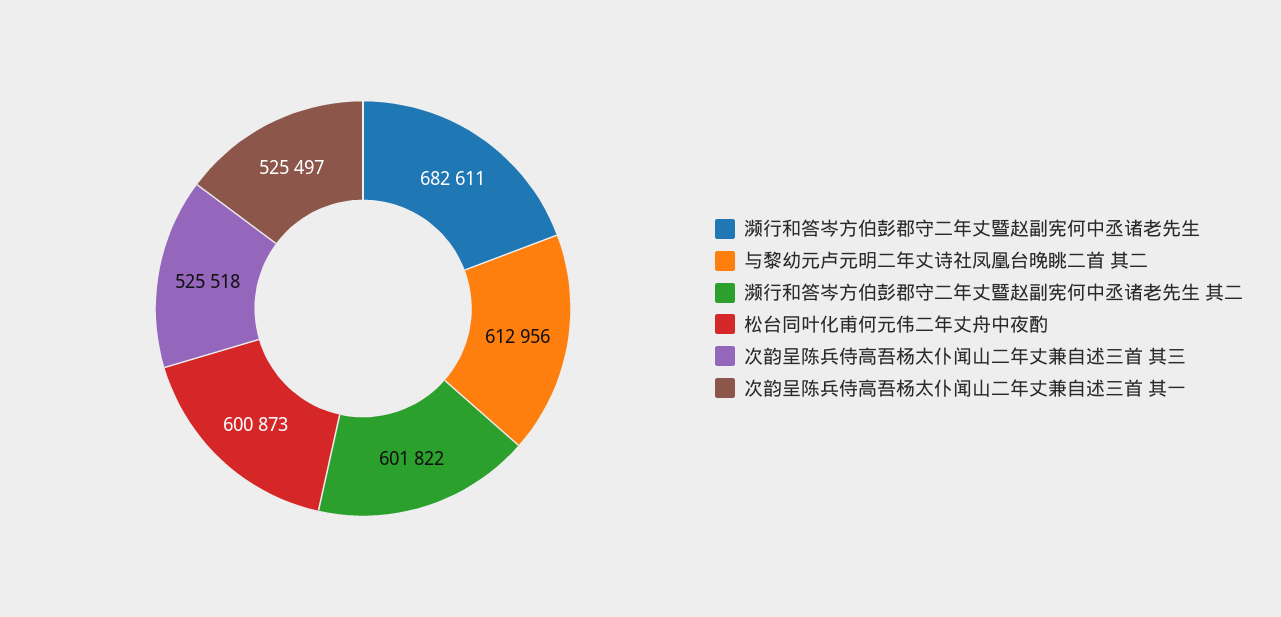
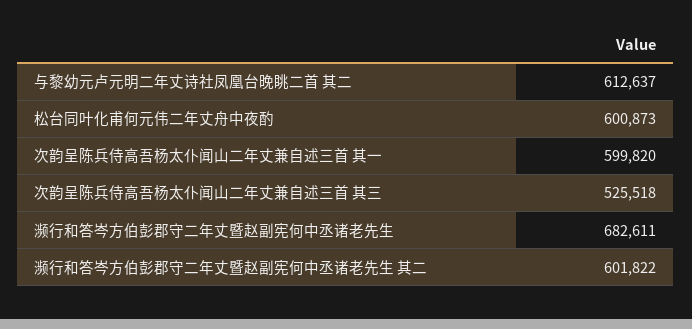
  {
    "濒行和答岑方伯彭郡守二年丈暨赵副宪何中丞诸老先生": 682611,
-   "与黎幼元卢元明二年丈诗社凤凰台晚眺二首 其二": 612956,
+   "与黎幼元卢元明二年丈诗社凤凰台晚眺二首 其二": 612637,
    "濒行和答岑方伯彭郡守二年丈暨赵副宪何中丞诸老先生 其二": 601822,
    "松台同叶化甫何元伟二年丈舟中夜酌": 600873,
    "次韵呈陈兵侍高吾杨太仆闻山二年丈兼自述三首 其三": 525518,
-   "次韵呈陈兵侍高吾杨太仆闻山二年丈兼自述三首 其一": 525497
+   "次韵呈陈兵侍高吾杨太仆闻山二年丈兼自述三首 其一": 599820
  }

